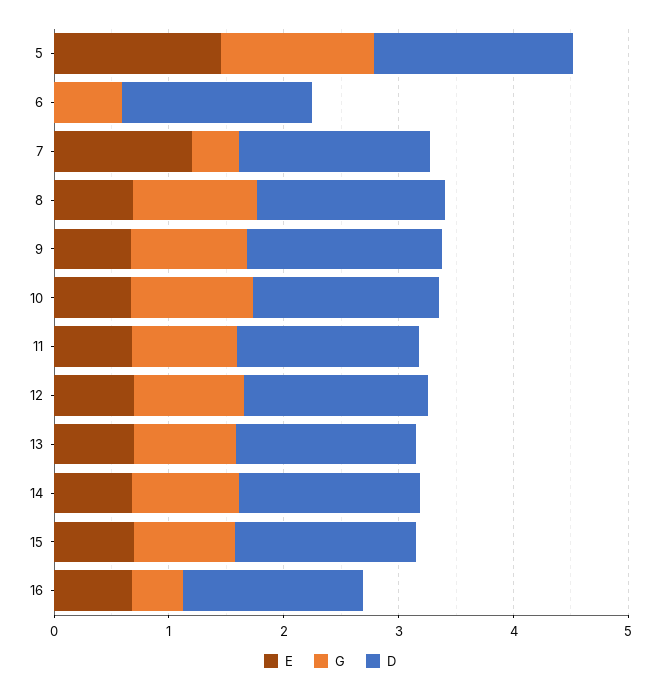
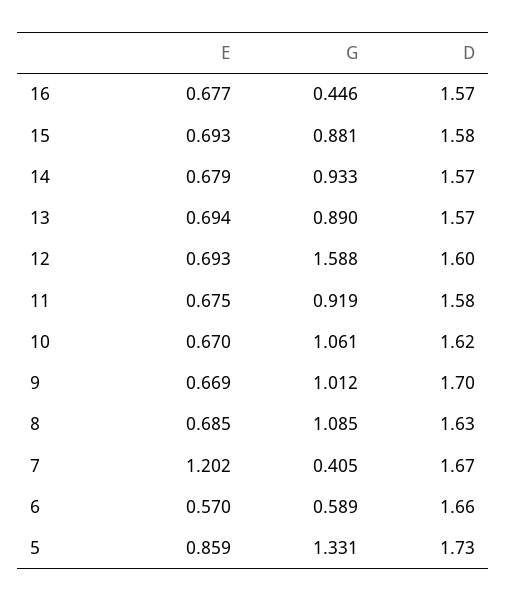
  {
    "E": {
-     "5": 1.4,
+     "5": 0.859,
-     "6": 0,
+     "6": 0.57,
      "7": 1.202,
      "8": 0.685,
      "9": 0.669,
      "10": 0.67,
      "11": 0.675,
      "12": 0.693,
      "13": 0.694,
      "14": 0.679,
      "15": 0.693,
      "16": 0.677
    },
    "G": {
      "5": 1.331,
      "6": 0.589,
      "7": 0.405,
      "8": 1.085,
      "9": 1.012,
      "10": 1.061,
      "11": 0.919,
-     "12": 1,
+     "12": 1.588,
      "13": 0.89,
      "14": 0.933,
      "15": 0.881,
      "16": 0.446
    },
    "D": {
      "5": 1.73,
      "6": 1.66,
      "7": 1.67,
      "8": 1.63,
      "9": 1.7,
      "10": 1.62,
      "11": 1.58,
      "12": 1.6,
      "13": 1.57,
      "14": 1.57,
      "15": 1.58,
      "16": 1.57
    }
  }

